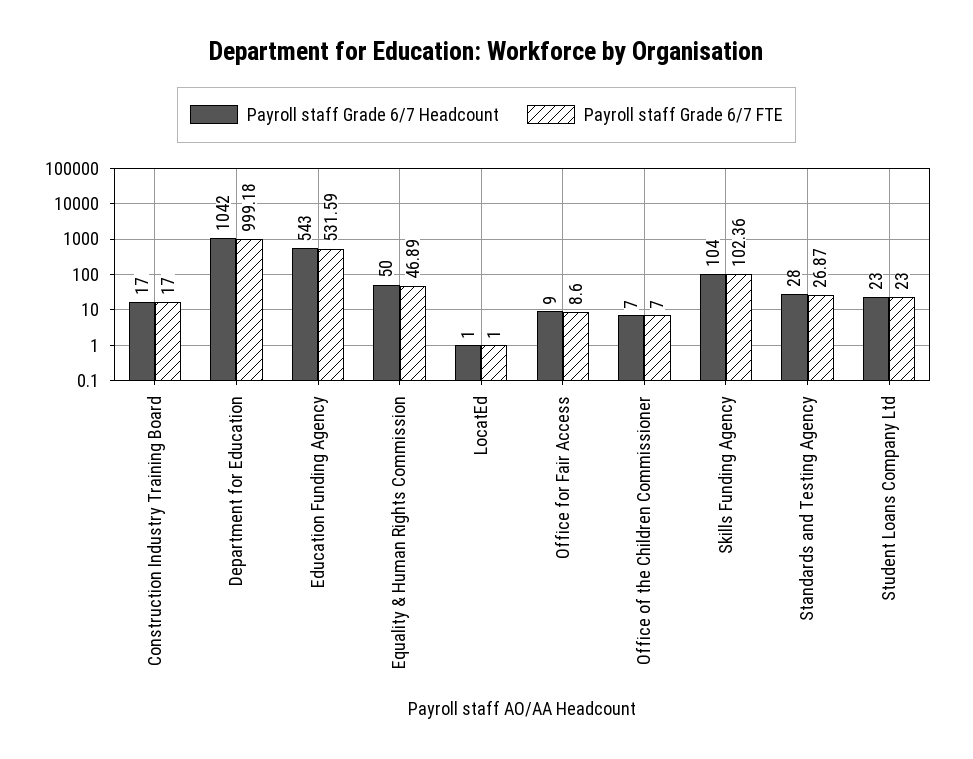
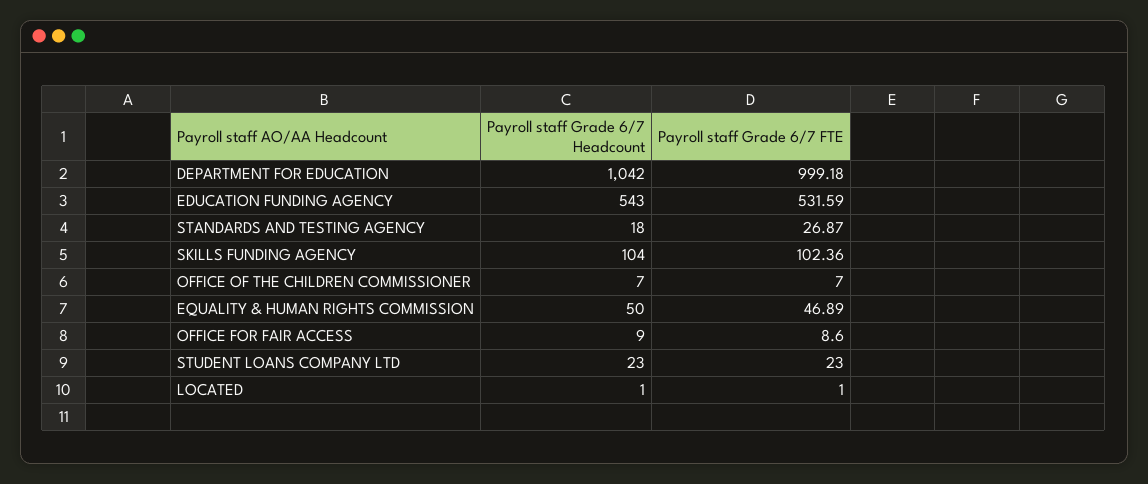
  {
    "Payroll staff Grade 6/7 Headcount": {
-     "Construction Industry Training Board": 17,
      "Department for Education": 1042,
      "Education Funding Agency": 543,
      "Equality & Human Rights Commission": 50,
      "LocatEd": 1,
      "Office for Fair Access": 9,
      "Office of the Children Commissioner": 7,
      "Skills Funding Agency": 104,
-     "Standards and Testing Agency": 28,
+     "Standards and Testing Agency": 18,
      "Student Loans Company Ltd": 23
    },
    "Payroll staff Grade 6/7 FTE": {
-     "Construction Industry Training Board": 17,
      "Department for Education": 999.18,
      "Education Funding Agency": 531.59,
      "Equality & Human Rights Commission": 46.89,
      "LocatEd": 1,
      "Office for Fair Access": 8.6,
      "Office of the Children Commissioner": 7,
      "Skills Funding Agency": 102.36,
      "Standards and Testing Agency": 26.87,
      "Student Loans Company Ltd": 23
    }
  }

